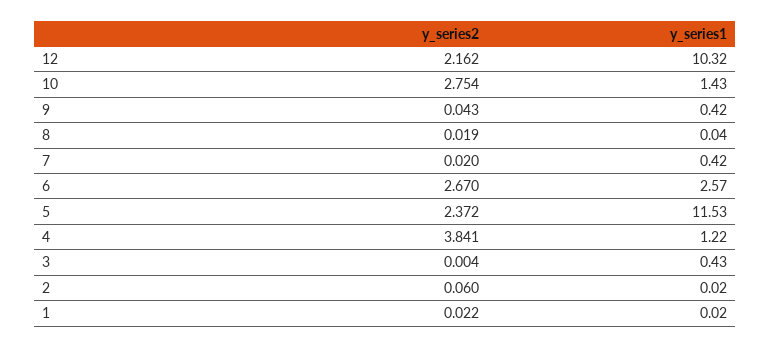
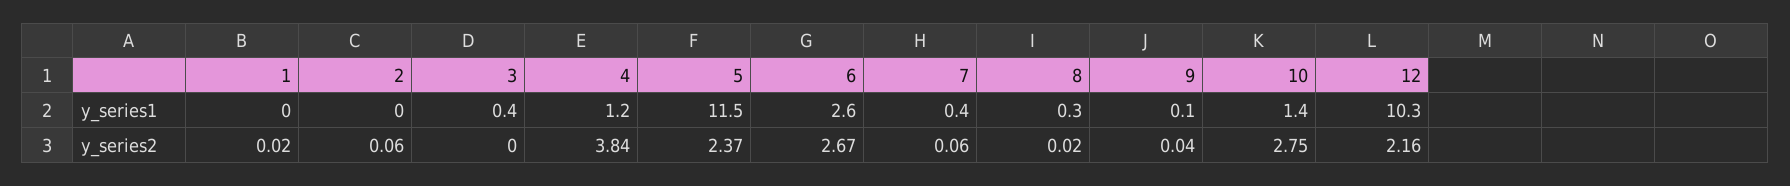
  {
    "y_series2": {
      "12": 2.162,
      "10": 2.754,
      "9": 0.043,
      "8": 0.019,
-     "7": 0.02,
+     "7": 0.06,
      "6": 2.67,
      "5": 2.372,
      "4": 3.841,
      "3": 0.004,
      "2": 0.06,
      "1": 0.022
    },
    "y_series1": {
      "12": 10.32,
      "10": 1.43,
-     "9": 0.42,
+     "9": 0.1,
-     "8": 0.04,
+     "8": 0.3,
      "7": 0.42,
      "6": 2.57,
      "5": 11.53,
      "4": 1.22,
      "3": 0.43,
      "2": 0.02,
      "1": 0.02
    }
  }

